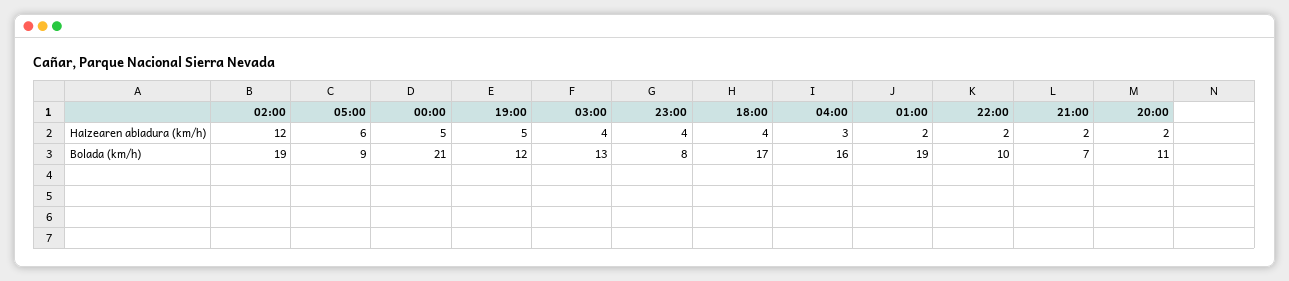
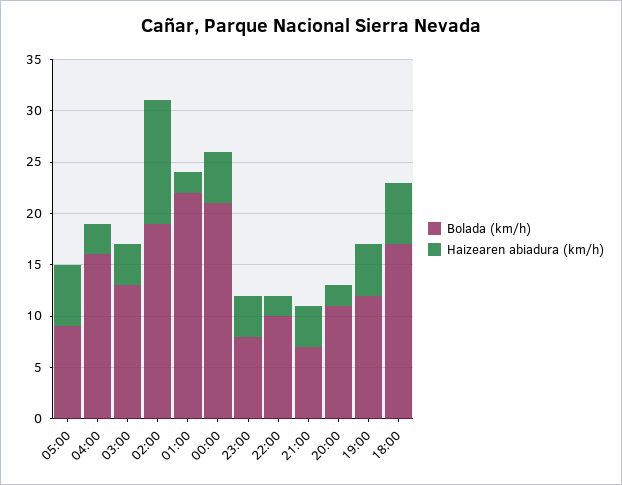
  {
    "Haizearen abiadura (km/h)": {
      "02:00": 12,
      "05:00": 6,
      "00:00": 5,
      "19:00": 5,
      "03:00": 4,
      "23:00": 4,
-     "18:00": 4,
+     "18:00": 6,
      "04:00": 3,
      "01:00": 2,
      "22:00": 2,
-     "21:00": 2,
+     "21:00": 4,
      "20:00": 2
    },
    "Bolada (km/h)": {
      "02:00": 19,
      "05:00": 9,
      "00:00": 21,
      "19:00": 12,
      "03:00": 13,
      "23:00": 8,
      "18:00": 17,
      "04:00": 16,
-     "01:00": 19,
+     "01:00": 22,
      "22:00": 10,
      "21:00": 7,
      "20:00": 11
    }
  }

